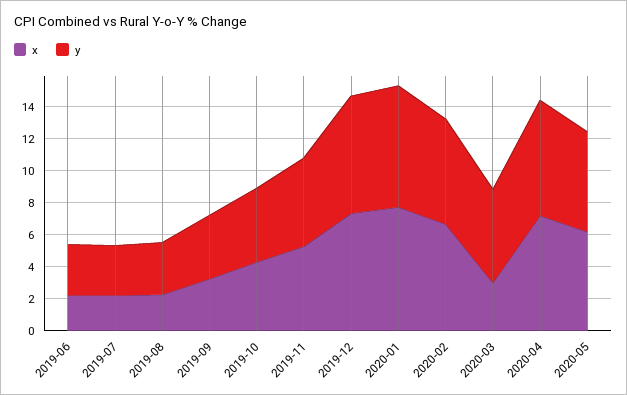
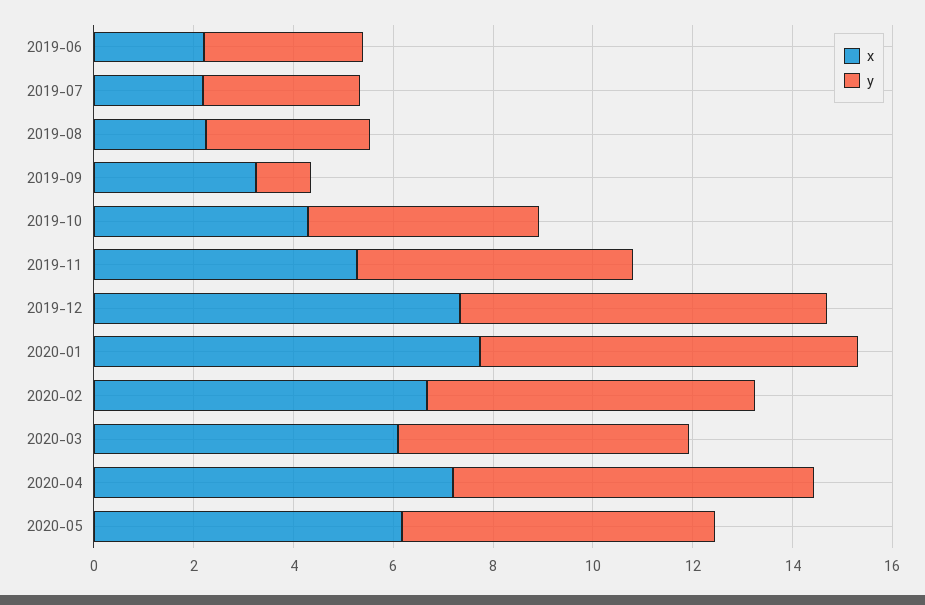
  {
    "x": {
      "2019-06": 2,
      "2019-07": 2,
      "2019-08": 2.5,
      "2019-09": 3,
      "2019-10": 4.5,
      "2019-11": 5.5,
      "2019-12": 7.5,
      "2020-01": 7.5,
      "2020-02": 6.5,
-     "2020-03": 3,
+     "2020-03": 6,
      "2020-04": 7,
      "2020-05": 6
    },
    "y": {
      "2019-06": 3,
      "2019-07": 3,
      "2019-08": 3.5,
-     "2019-09": 4,
+     "2019-09": 1,
      "2019-10": 4.5,
      "2019-11": 5.5,
      "2019-12": 7.5,
      "2020-01": 7.5,
      "2020-02": 6.5,
      "2020-03": 6,
      "2020-04": 7,
      "2020-05": 6.5
    }
  }

